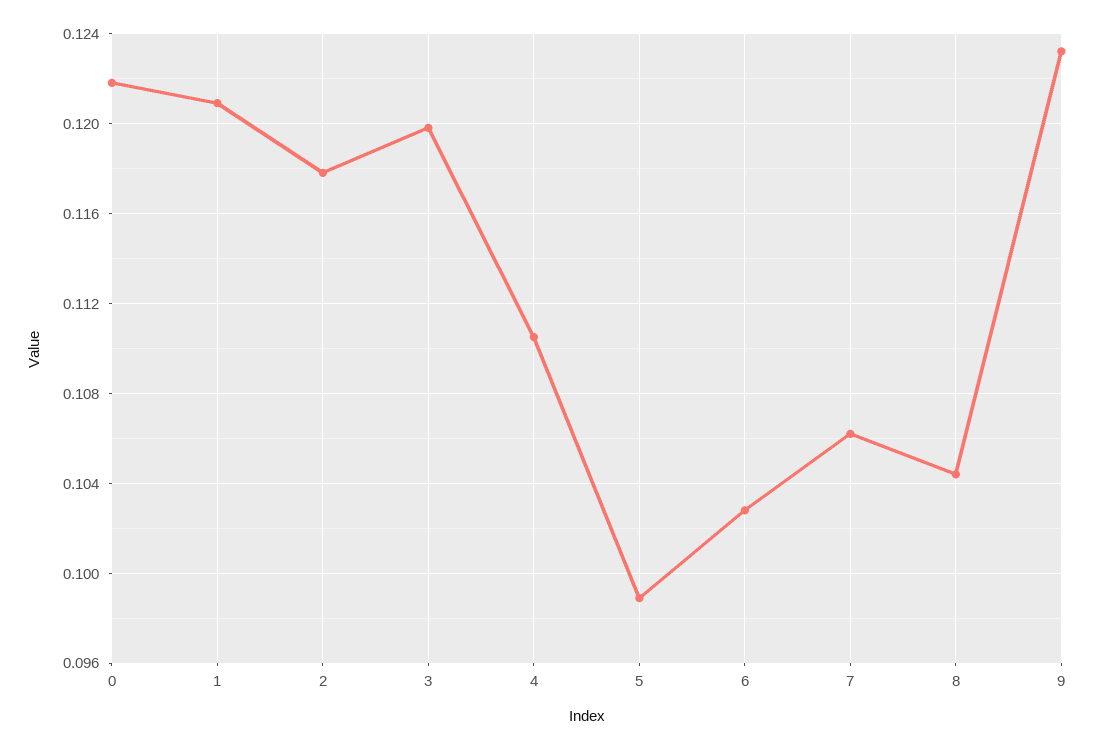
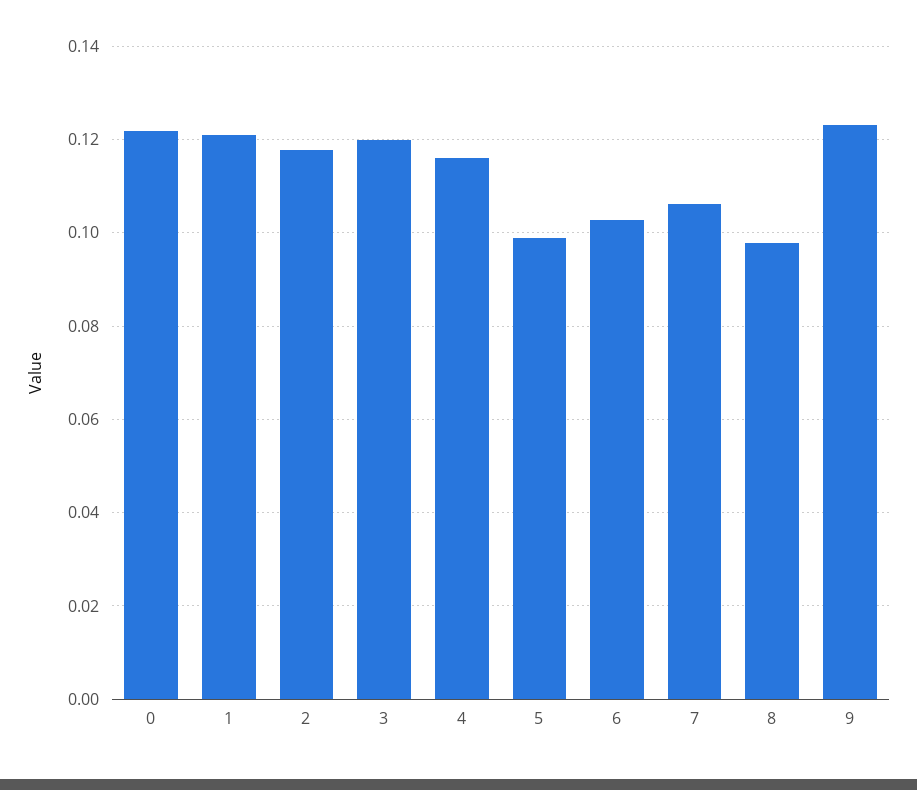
  {
    "0": 0.122,
    "1": 0.121,
    "2": 0.118,
    "3": 0.12,
-   "4": 0.1105,
+   "4": 0.116,
    "5": 0.099,
    "6": 0.103,
    "7": 0.106,
-   "8": 0.1045,
+   "8": 0.098,
    "9": 0.123
  }

